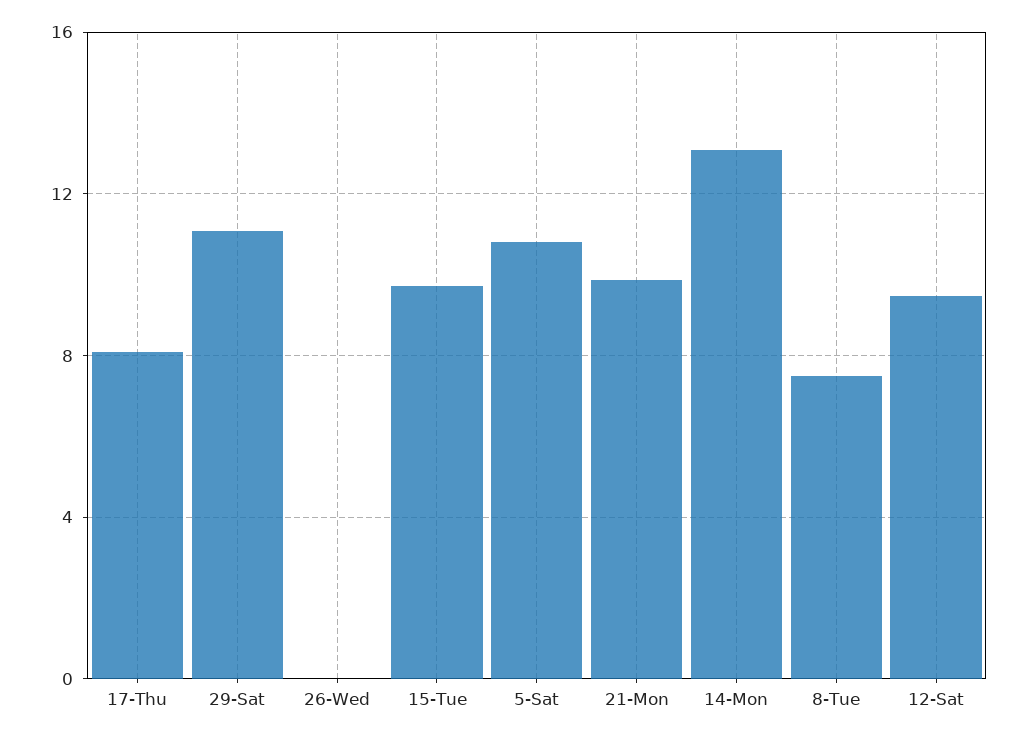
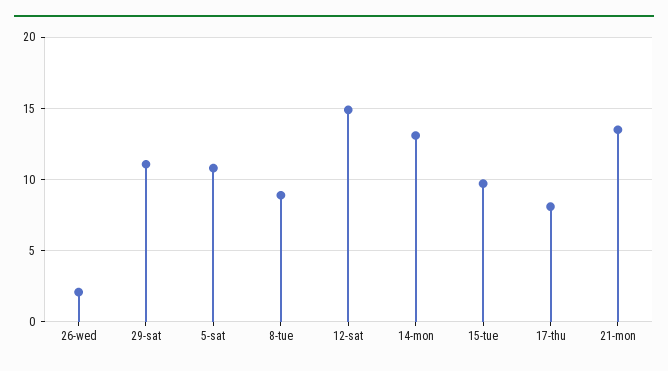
  {
    "17-Thu": 8,
    "29-Sat": 11,
-   "26-Wed": 0,
+   "26-Wed": 2,
    "15-Tue": 9.5,
    "5-Sat": 11,
-   "21-Mon": 10,
+   "21-Mon": 13.5,
    "14-Mon": 13,
-   "8-Tue": 7.5,
+   "8-Tue": 9,
-   "12-Sat": 9.5
+   "12-Sat": 15
  }

